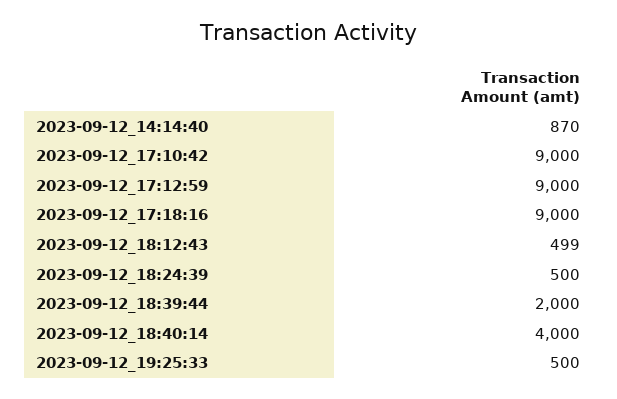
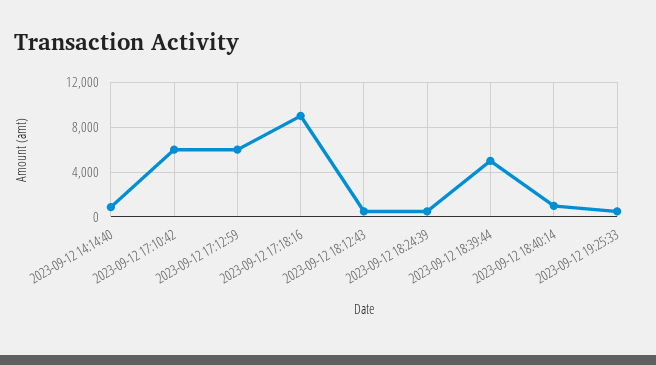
  {
    "2023-09-12_14:14:40": 870,
-   "2023-09-12_17:10:42": 9000,
+   "2023-09-12_17:10:42": 6000,
-   "2023-09-12_17:12:59": 9000,
+   "2023-09-12_17:12:59": 6000,
    "2023-09-12_17:18:16": 9000,
    "2023-09-12_18:12:43": 499,
    "2023-09-12_18:24:39": 500,
-   "2023-09-12_18:39:44": 2000,
+   "2023-09-12_18:39:44": 5000,
-   "2023-09-12_18:40:14": 4000,
+   "2023-09-12_18:40:14": 1000,
    "2023-09-12_19:25:33": 500
  }

